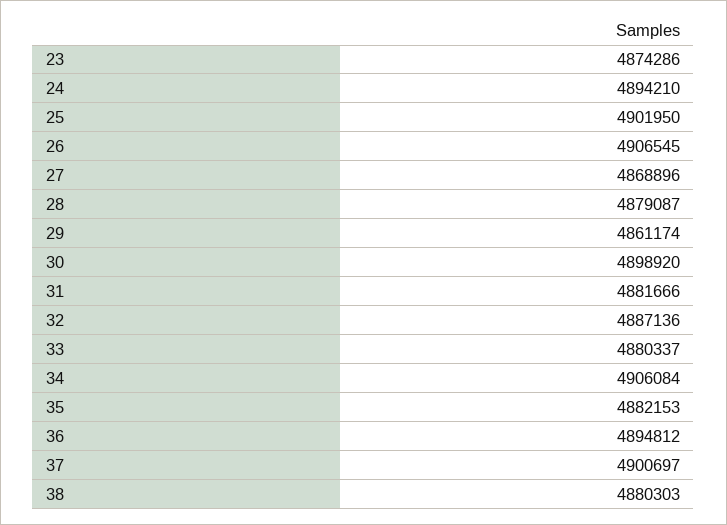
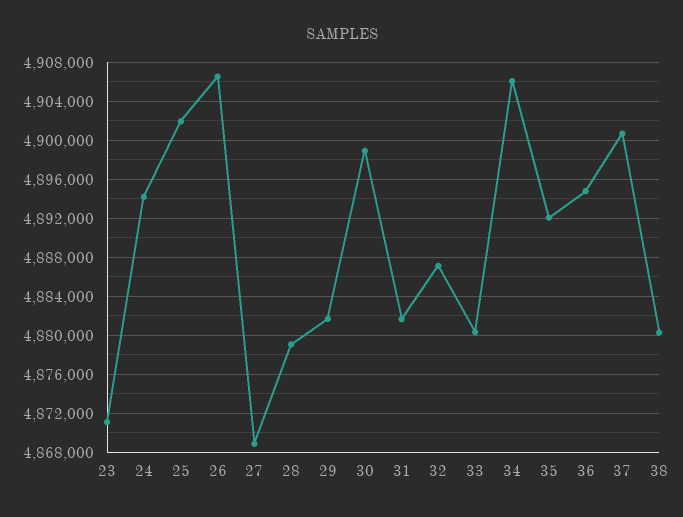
  {
-   "23": 4874286,
+   "23": 4871000,
    "24": 4894210,
    "25": 4901950,
    "26": 4906545,
    "27": 4868896,
    "28": 4879087,
-   "29": 4861174,
+   "29": 4882000,
    "30": 4898920,
    "31": 4881666,
    "32": 4887136,
    "33": 4880337,
    "34": 4906084,
-   "35": 4882153,
+   "35": 4892000,
    "36": 4894812,
    "37": 4900697,
    "38": 4880303
  }

